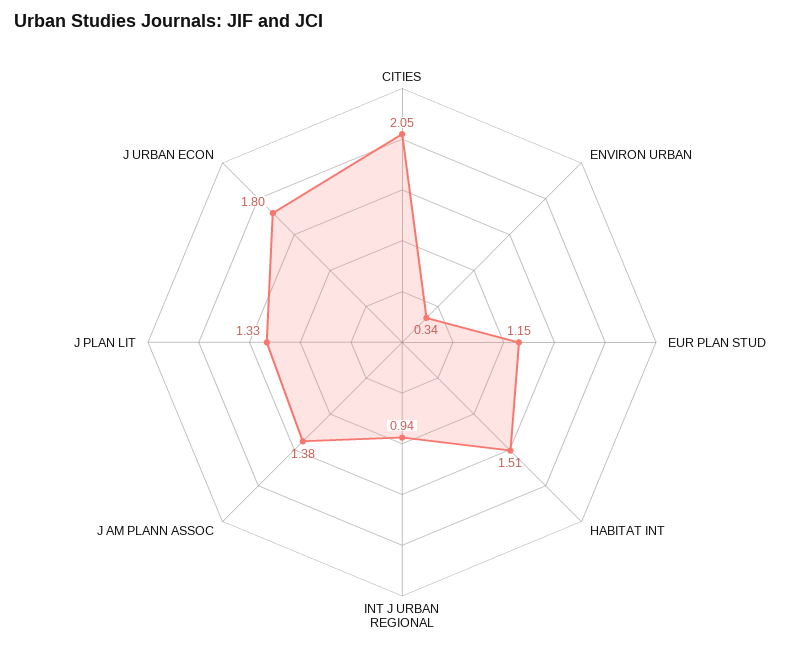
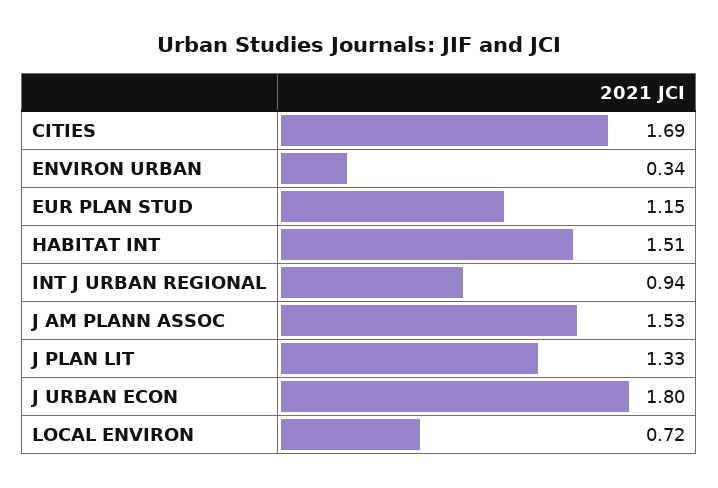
  {
-   "CITIES": 2.05,
+   "CITIES": 1.69,
    "ENVIRON URBAN": 0.34,
    "EUR PLAN STUD": 1.15,
    "HABITAT INT": 1.51,
    "INT J URBAN REGIONAL": 0.94,
-   "J AM PLANN ASSOC": 1.38,
+   "J AM PLANN ASSOC": 1.53,
    "J PLAN LIT": 1.33,
-   "J URBAN ECON": 1.8
+   "J URBAN ECON": 1.8,
+   "LOCAL ENVIRON": 0.72
  }

